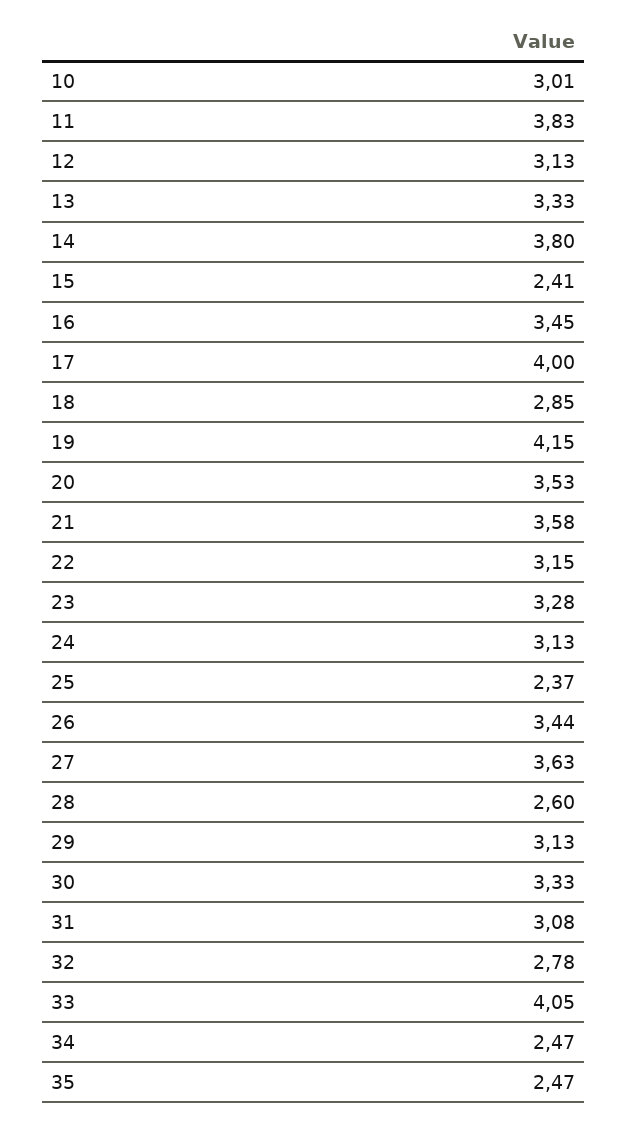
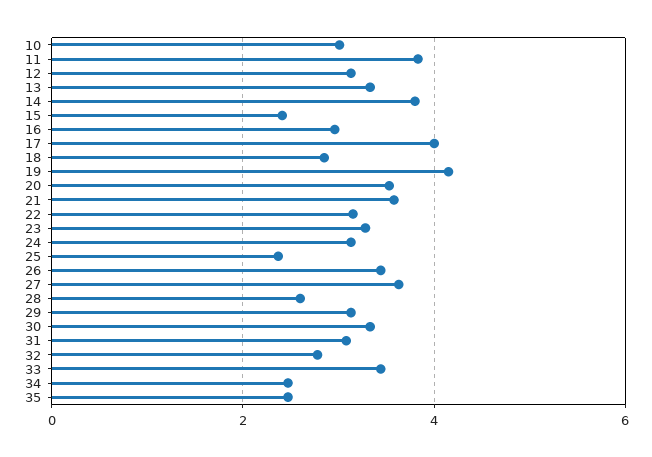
  {
    "10": 3.01,
    "11": 3.83,
    "12": 3.13,
    "13": 3.33,
    "14": 3.8,
    "15": 2.41,
-   "16": 3.45,
+   "16": 3,
    "17": 4,
    "18": 2.85,
    "19": 4.15,
    "20": 3.53,
    "21": 3.58,
    "22": 3.15,
    "23": 3.28,
    "24": 3.13,
    "25": 2.37,
    "26": 3.44,
    "27": 3.63,
    "28": 2.6,
    "29": 3.13,
    "30": 3.33,
    "31": 3.08,
    "32": 2.78,
-   "33": 4.05,
+   "33": 3.4,
    "34": 2.47,
    "35": 2.47
  }

